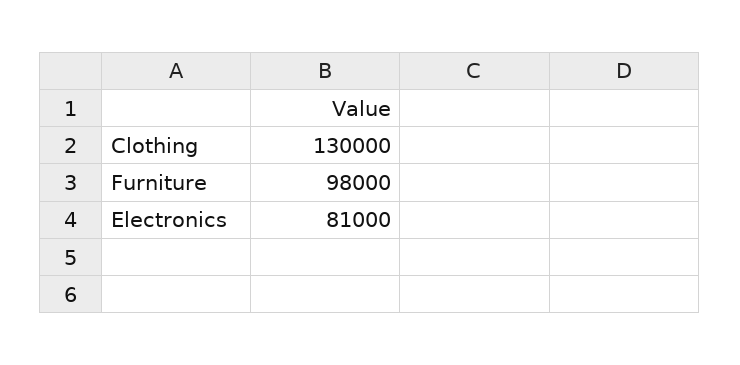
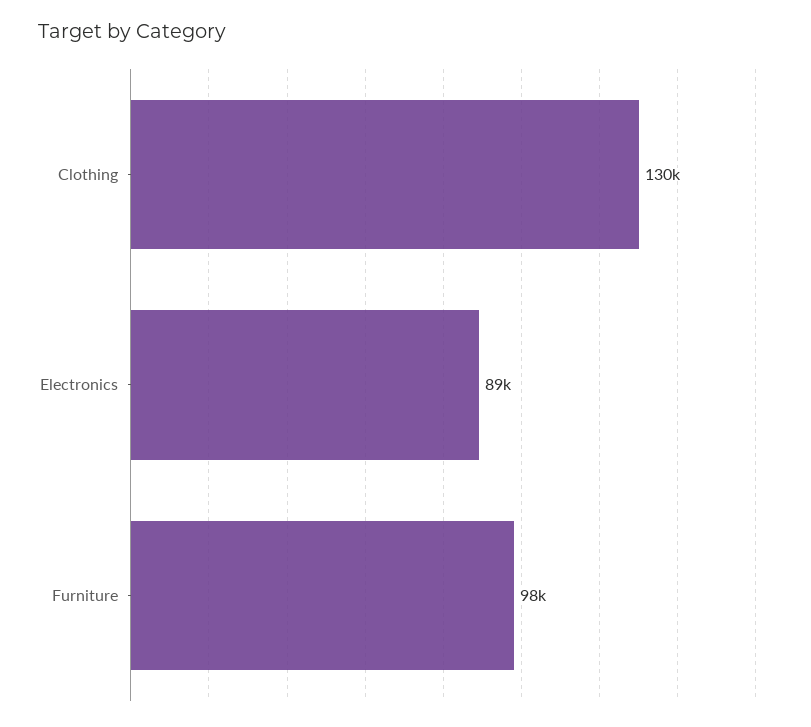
  {
    "Clothing": 130000,
    "Furniture": 98000,
-   "Electronics": 81000
+   "Electronics": 89000
  }

